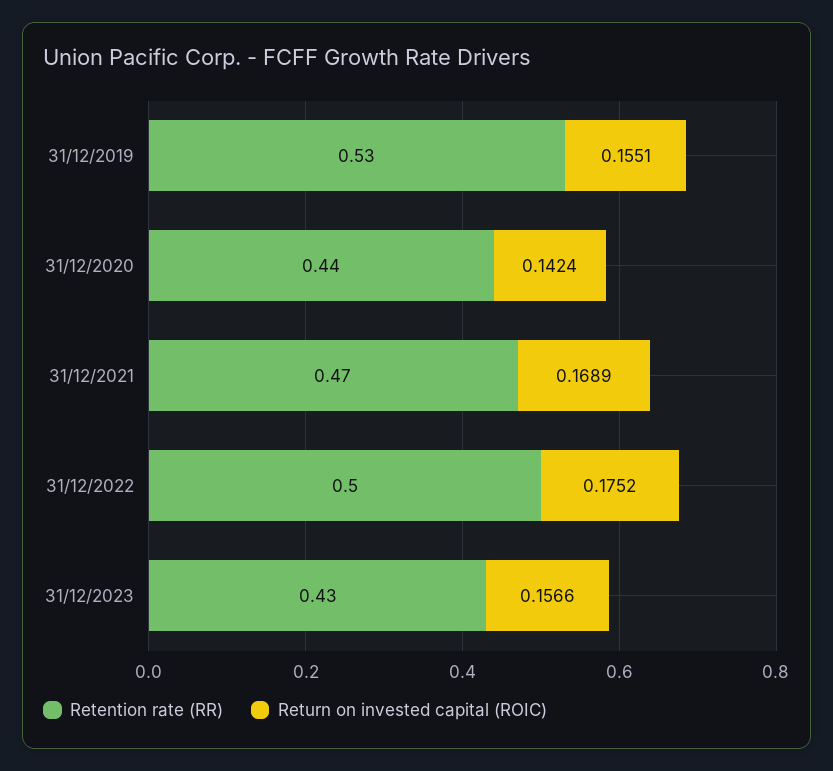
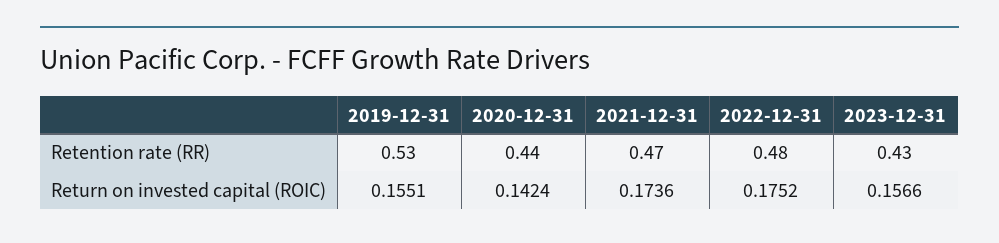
  {
    "Retention rate (RR)": {
      "31/12/2019": 0.53,
      "31/12/2020": 0.44,
      "31/12/2021": 0.47,
-     "31/12/2022": 0.5,
+     "31/12/2022": 0.48,
      "31/12/2023": 0.43
    },
    "Return on invested capital (ROIC)": {
      "31/12/2019": 0.1551,
      "31/12/2020": 0.1424,
-     "31/12/2021": 0.1689,
+     "31/12/2021": 0.1736,
      "31/12/2022": 0.1752,
      "31/12/2023": 0.1566
    }
  }

